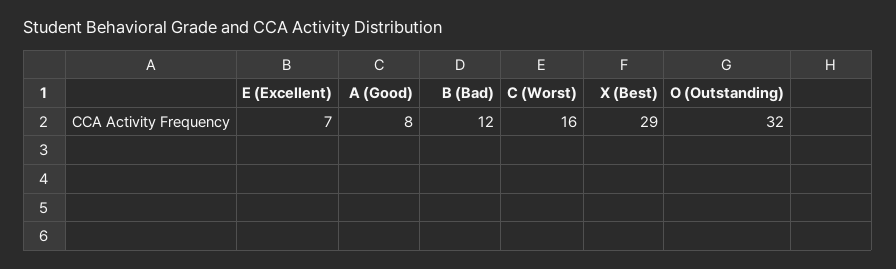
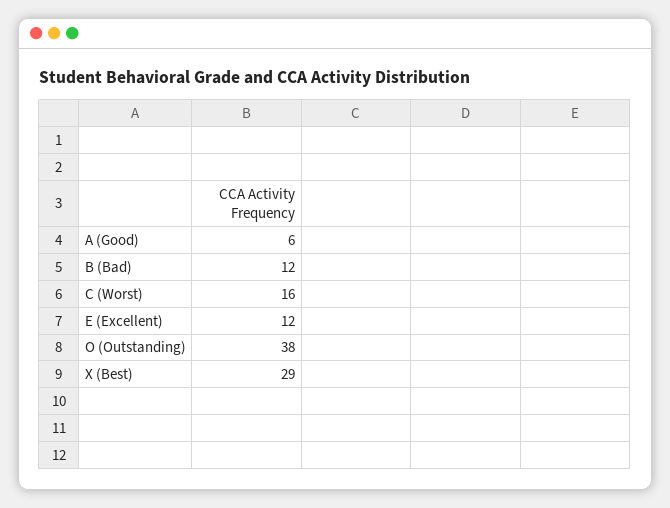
  {
-   "E (Excellent)": 7,
+   "E (Excellent)": 12,
-   "A (Good)": 8,
+   "A (Good)": 6,
    "B (Bad)": 12,
    "C (Worst)": 16,
    "X (Best)": 29,
-   "O (Outstanding)": 32
+   "O (Outstanding)": 38
  }

